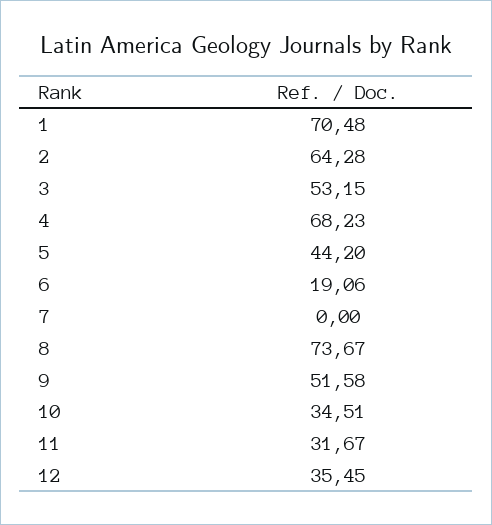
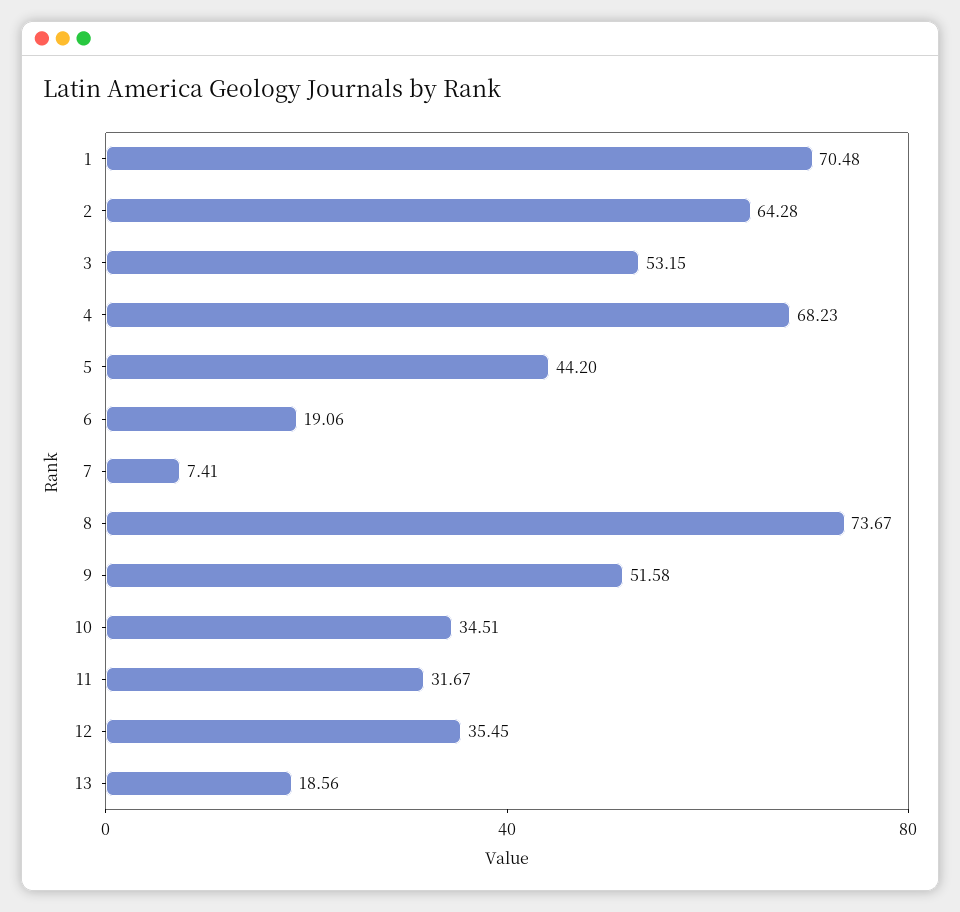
  {
    "1": 70.48,
    "2": 64.28,
    "3": 53.15,
    "4": 68.23,
    "5": 44.2,
    "6": 19.06,
-   "7": 0,
+   "7": 7.41,
    "8": 73.67,
    "9": 51.58,
    "10": 34.51,
    "11": 31.67,
-   "12": 35.45
+   "12": 35.45,
+   "13": 18.56
  }

